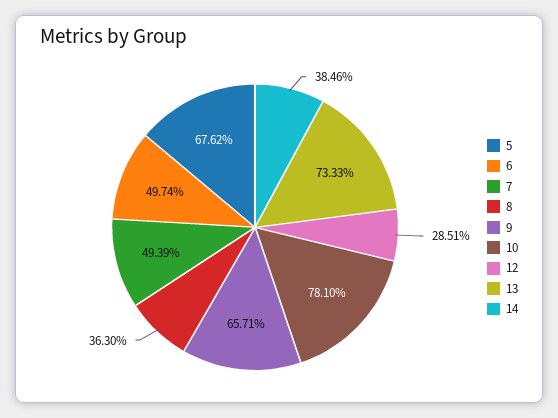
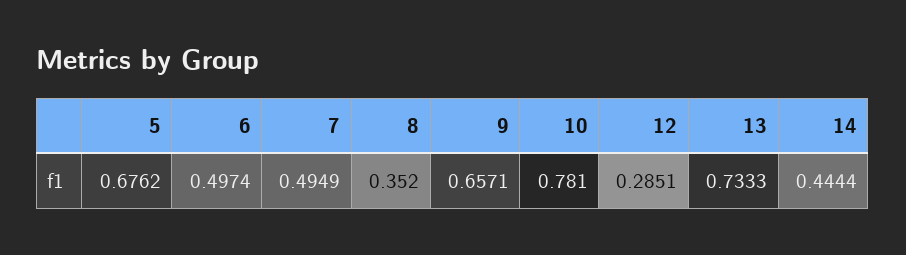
  {
    "5": 0.6762,
    "6": 0.4974,
-   "7": 0.4939,
+   "7": 0.4949,
-   "8": 0.363,
+   "8": 0.352,
    "9": 0.6571,
    "10": 0.781,
    "12": 0.2851,
    "13": 0.7333,
-   "14": 0.3846
+   "14": 0.4444
  }

